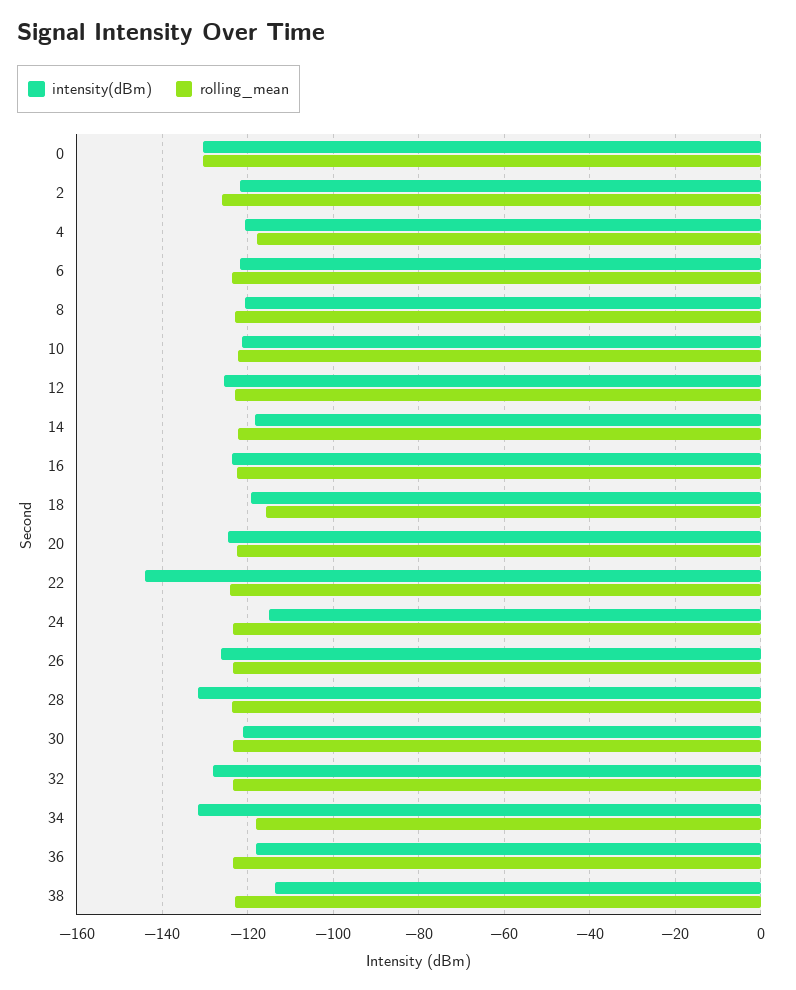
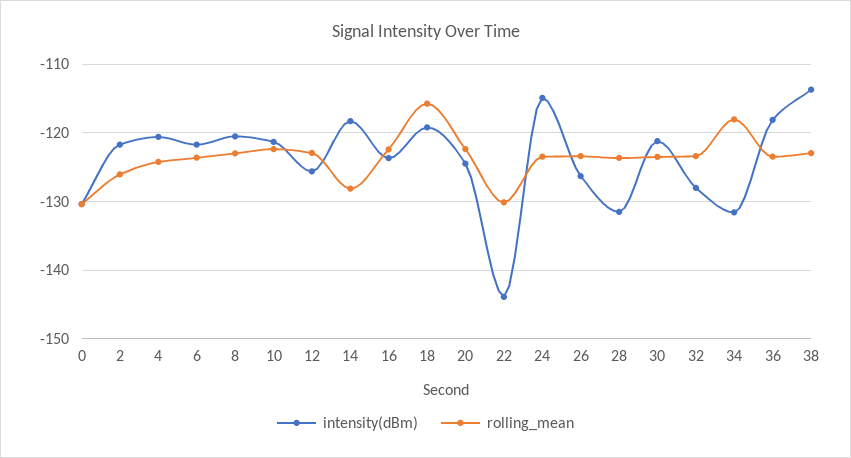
  {
    "intensity(dBm)": {
      "0": -130,
      "2": -122,
      "4": -121,
      "6": -122,
      "8": -121,
      "10": -121,
      "12": -126,
      "14": -118,
      "16": -124,
      "18": -119,
      "20": -125,
      "22": -144,
      "24": -115,
      "26": -126,
      "28": -132,
      "30": -121,
      "32": -128,
      "34": -132,
      "36": -118,
      "38": -114
    },
    "rolling_mean": {
      "0": -130,
      "2": -126,
-     "4": -118,
+     "4": -124,
      "6": -124,
      "8": -123,
      "10": -122,
      "12": -123,
-     "14": -122,
+     "14": -128,
      "16": -122,
      "18": -116,
      "20": -122,
-     "22": -124,
+     "22": -130,
      "24": -123,
      "26": -123,
      "28": -124,
      "30": -124,
      "32": -123,
      "34": -118,
      "36": -123,
      "38": -123
    }
  }

